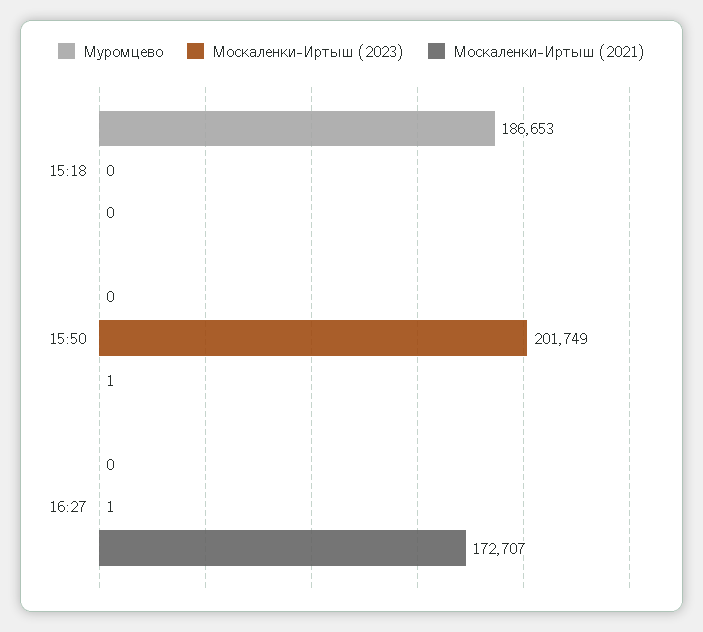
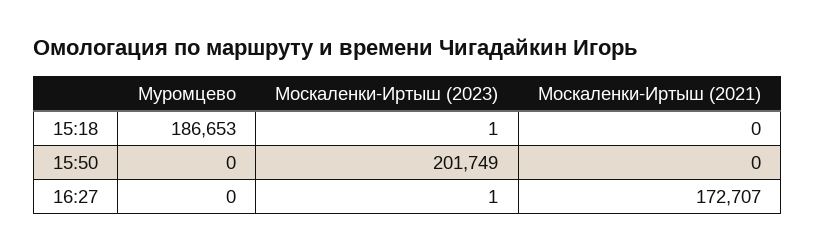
  {
    "Муромцево": {
      "15:18": 186653,
      "15:50": 0,
      "16:27": 0
    },
    "Москаленки-Иртыш (2023)": {
-     "15:18": 0,
+     "15:18": 1,
      "15:50": 201749,
      "16:27": 1
    },
    "Москаленки-Иртыш (2021)": {
      "15:18": 0,
-     "15:50": 1,
+     "15:50": 0,
      "16:27": 172707
    }
  }

